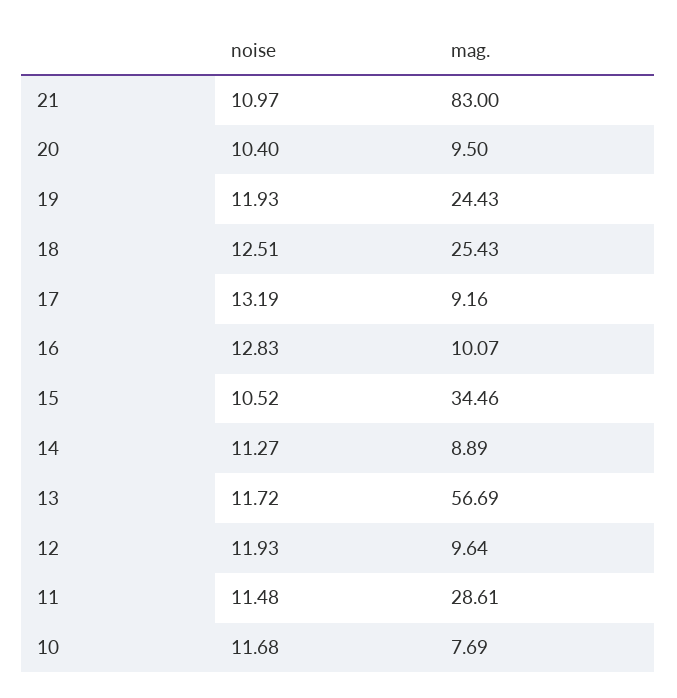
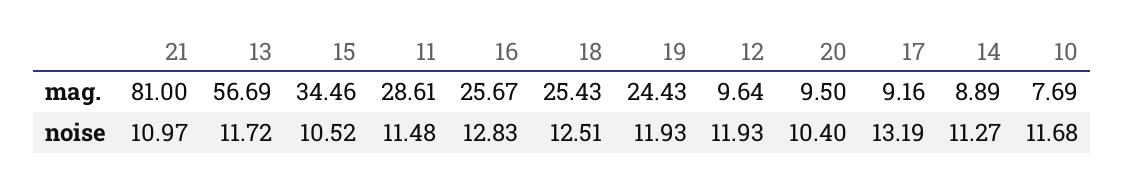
  {
    "noise": {
      "21": 10.97,
      "20": 10.4,
      "19": 11.93,
      "18": 12.51,
      "17": 13.19,
      "16": 12.83,
      "15": 10.52,
      "14": 11.27,
      "13": 11.72,
      "12": 11.93,
      "11": 11.48,
      "10": 11.68
    },
    "mag.": {
-     "21": 83,
+     "21": 81,
      "20": 9.5,
      "19": 24.43,
      "18": 25.43,
      "17": 9.16,
-     "16": 10.07,
+     "16": 25.67,
      "15": 34.46,
      "14": 8.89,
      "13": 56.69,
      "12": 9.64,
      "11": 28.61,
      "10": 7.69
    }
  }

